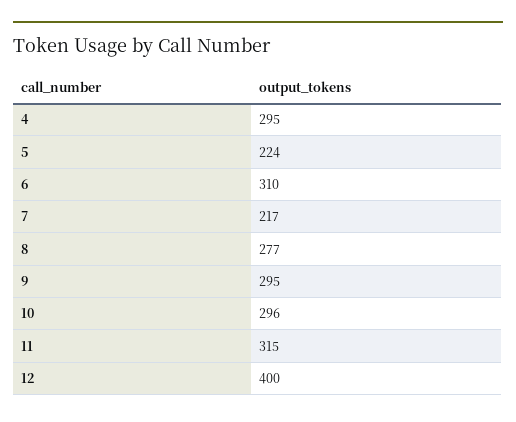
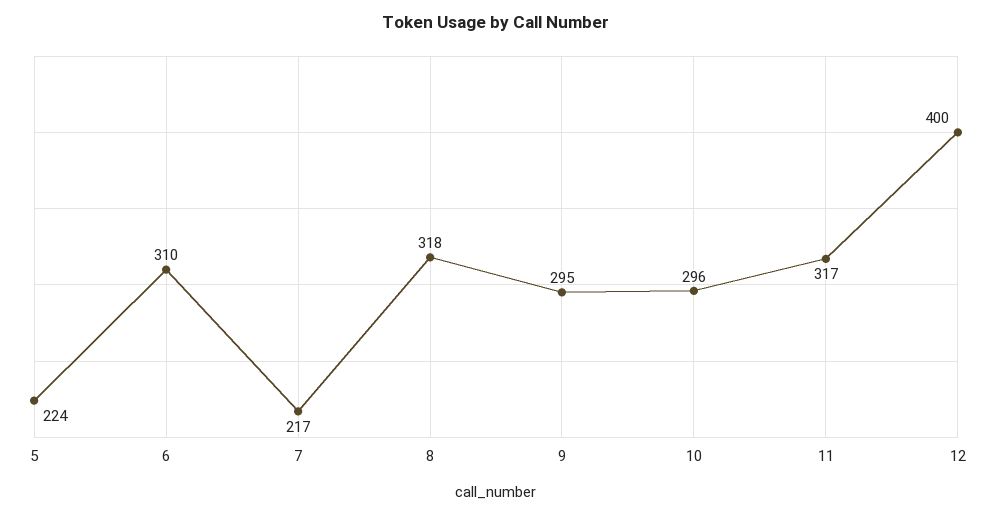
  {
-   "4": 295,
    "5": 224,
    "6": 310,
    "7": 217,
-   "8": 277,
+   "8": 318,
    "9": 295,
    "10": 296,
-   "11": 315,
+   "11": 317,
    "12": 400
  }

